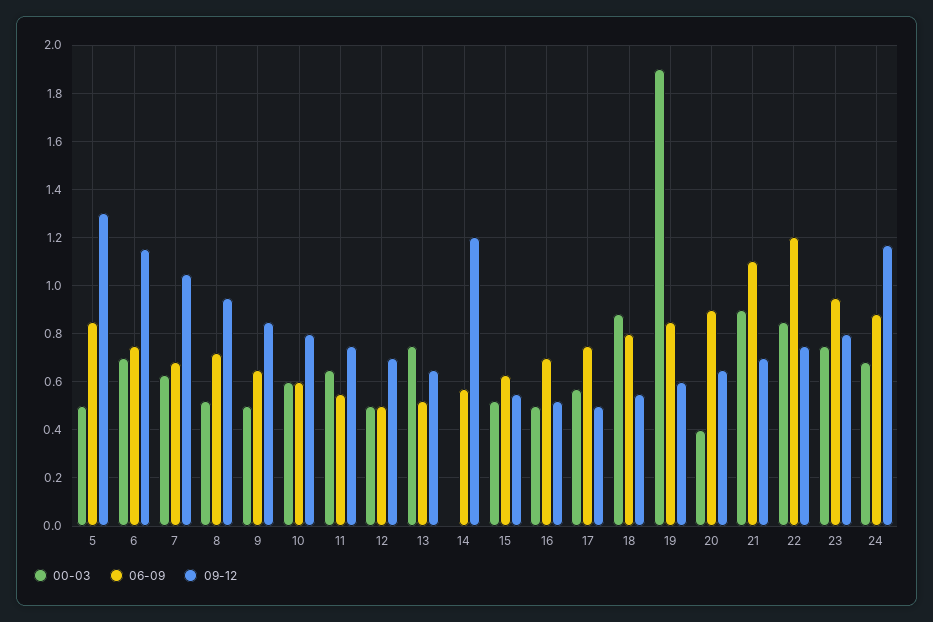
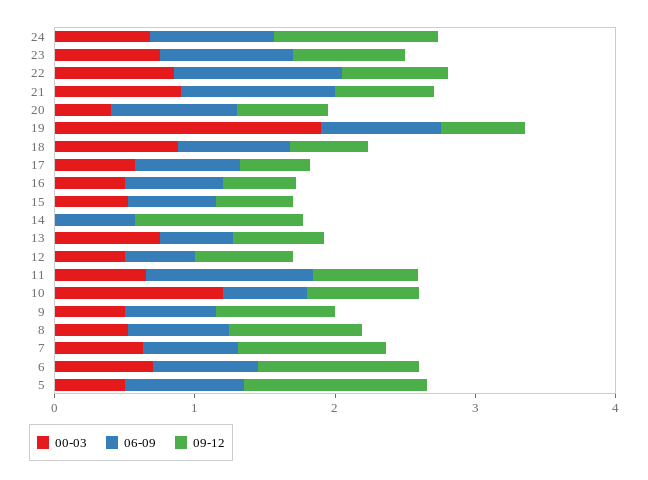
  {
    "00-03": {
      "5": 0.5,
      "6": 0.7,
      "7": 0.65,
      "8": 0.5,
      "9": 0.5,
-     "10": 0.6,
+     "10": 1.2,
      "11": 0.65,
      "12": 0.5,
      "13": 0.75,
      "14": 0,
      "15": 0.5,
      "16": 0.5,
      "17": 0.55,
      "18": 0.9,
      "19": 1.9,
      "20": 0.4,
      "21": 0.9,
      "22": 0.85,
      "23": 0.75,
      "24": 0.7
    },
    "06-09": {
      "5": 0.85,
      "6": 0.75,
      "7": 0.7,
      "8": 0.7,
      "9": 0.65,
      "10": 0.6,
-     "11": 0.55,
+     "11": 1.2,
      "12": 0.5,
      "13": 0.5,
      "14": 0.55,
      "15": 0.65,
      "16": 0.7,
      "17": 0.75,
      "18": 0.8,
      "19": 0.85,
      "20": 0.9,
      "21": 1.1,
      "22": 1.2,
      "23": 0.95,
      "24": 0.9
    },
    "09-12": {
      "5": 1.3,
      "6": 1.15,
      "7": 1.05,
      "8": 0.95,
      "9": 0.85,
      "10": 0.8,
      "11": 0.75,
      "12": 0.7,
      "13": 0.65,
      "14": 1.2,
      "15": 0.55,
      "16": 0.5,
      "17": 0.5,
      "18": 0.55,
      "19": 0.6,
      "20": 0.65,
      "21": 0.7,
      "22": 0.75,
      "23": 0.8,
      "24": 1.15
    }
  }

